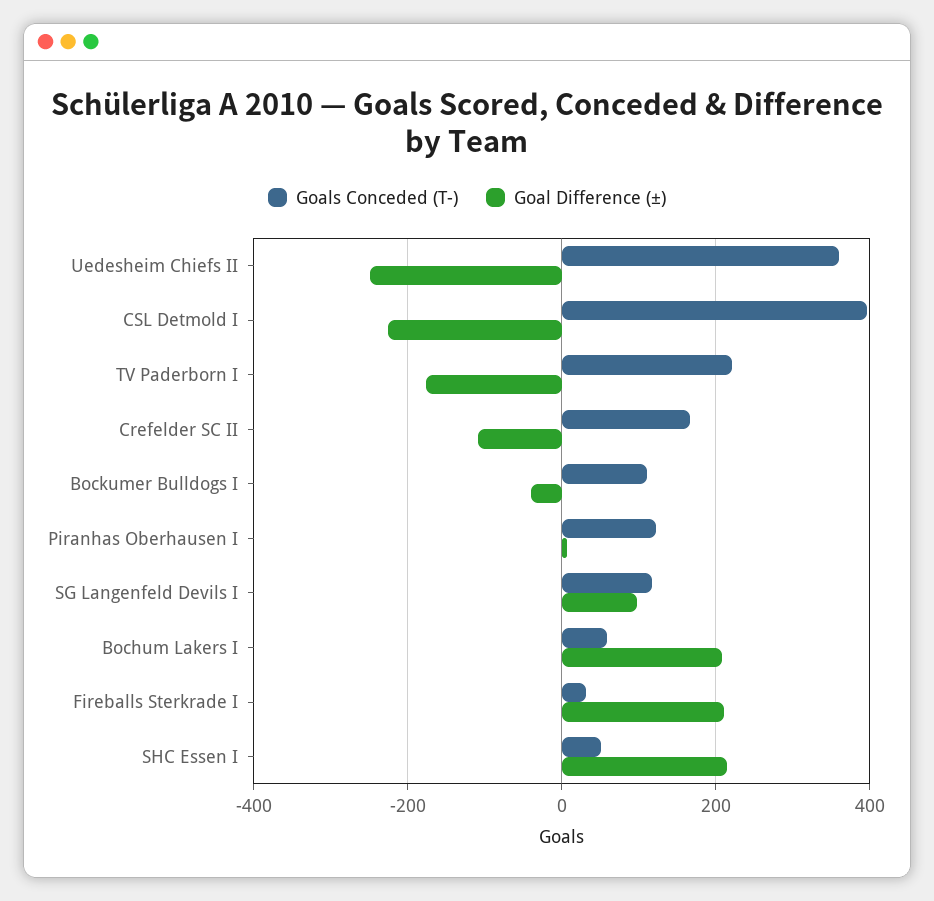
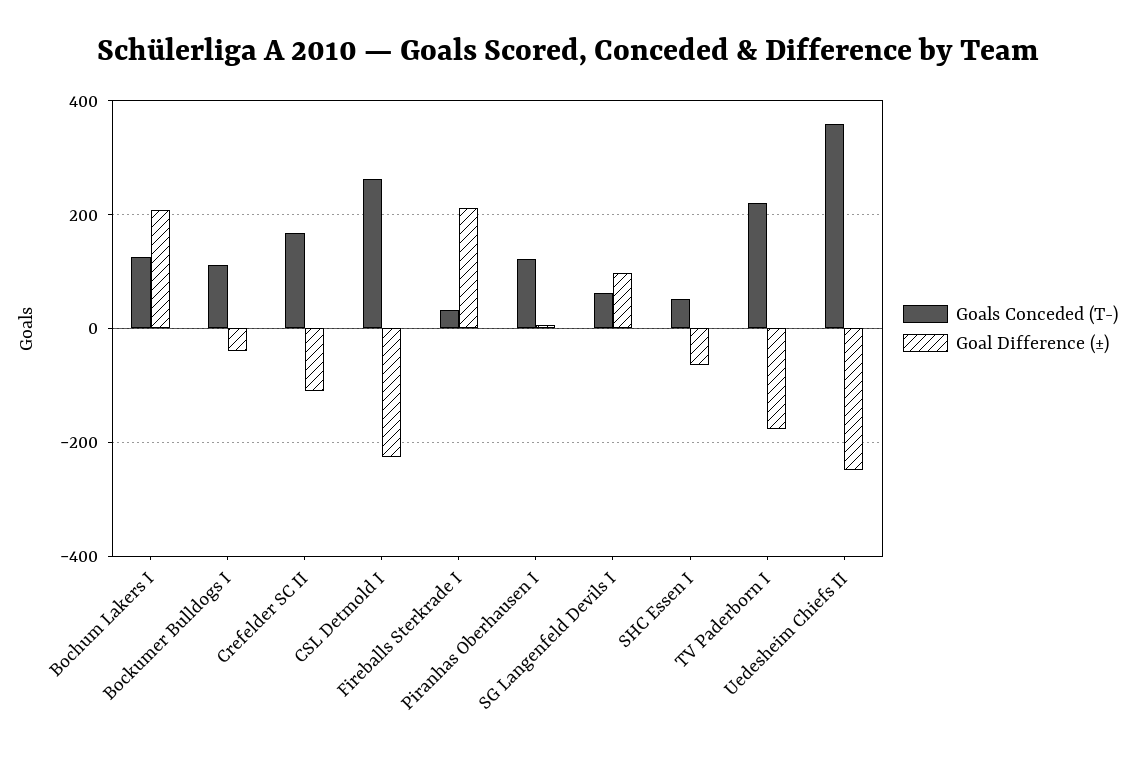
  {
    "Goals Conceded (T-)": {
      "Uedesheim Chiefs II": 360,
-     "CSL Detmold I": 400,
+     "CSL Detmold I": 260,
      "TV Paderborn I": 220,
      "Crefelder SC II": 160,
      "Bockumer Bulldogs I": 120,
      "Piranhas Oberhausen I": 120,
-     "SG Langenfeld Devils I": 120,
+     "SG Langenfeld Devils I": 60,
-     "Bochum Lakers I": 60,
+     "Bochum Lakers I": 120,
      "Fireballs Sterkrade I": 40,
      "SHC Essen I": 60
    },
    "Goal Difference (±)": {
      "Uedesheim Chiefs II": -240,
      "CSL Detmold I": -220,
      "TV Paderborn I": -180,
      "Crefelder SC II": -100,
      "Bockumer Bulldogs I": -40,
      "Piranhas Oberhausen I": 0,
      "SG Langenfeld Devils I": 100,
      "Bochum Lakers I": 200,
      "Fireballs Sterkrade I": 220,
-     "SHC Essen I": 220
+     "SHC Essen I": -60
    }
  }

